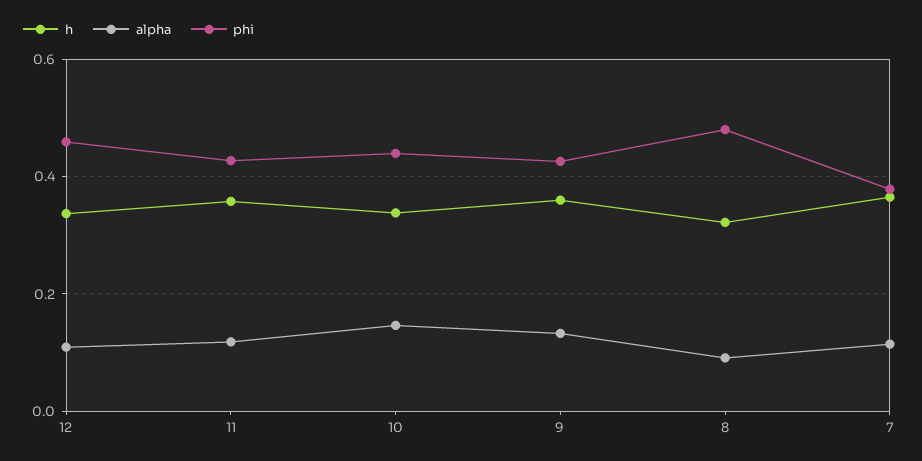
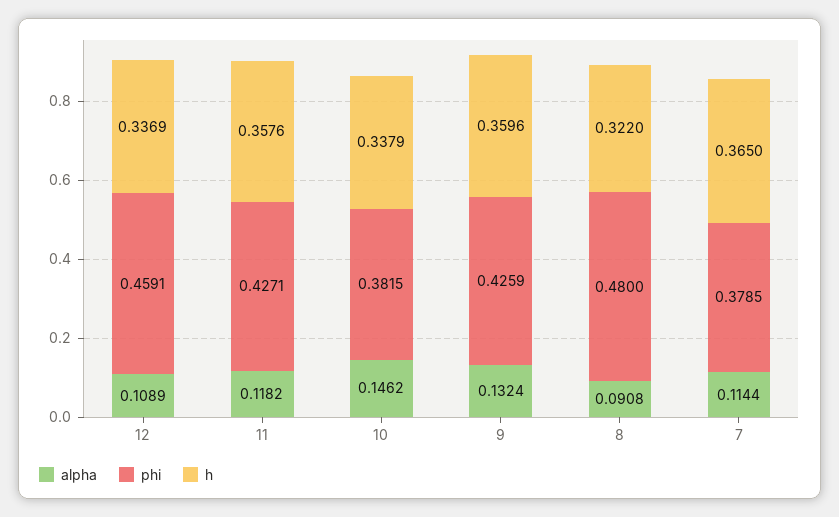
  {
    "h": {
      "12": 0.3369,
      "11": 0.3576,
      "10": 0.3379,
      "9": 0.3596,
      "8": 0.322,
      "7": 0.365
    },
    "alpha": {
      "12": 0.1089,
      "11": 0.1182,
      "10": 0.1462,
      "9": 0.1324,
      "8": 0.0908,
      "7": 0.1144
    },
    "phi": {
      "12": 0.4591,
      "11": 0.4271,
-     "10": 0.44,
+     "10": 0.3815,
      "9": 0.4259,
      "8": 0.48,
      "7": 0.3785
    }
  }

